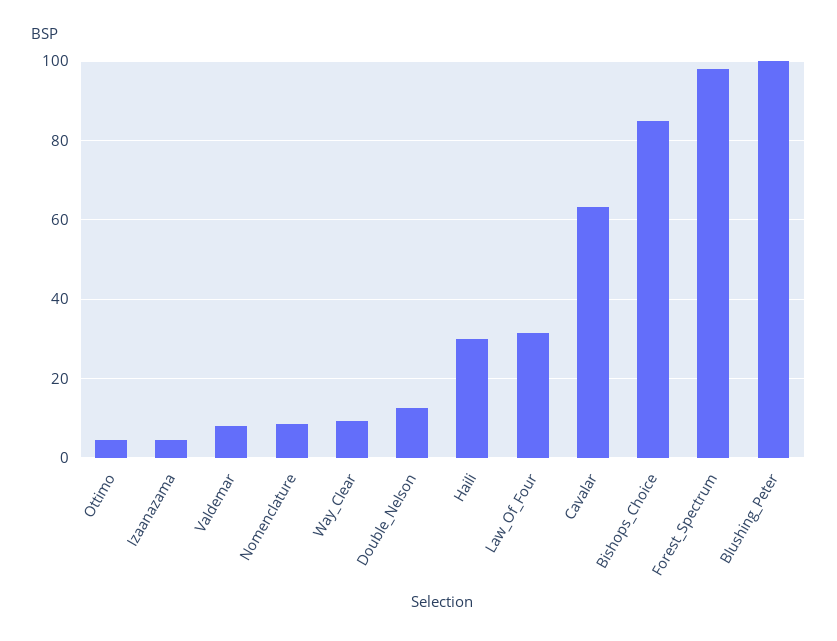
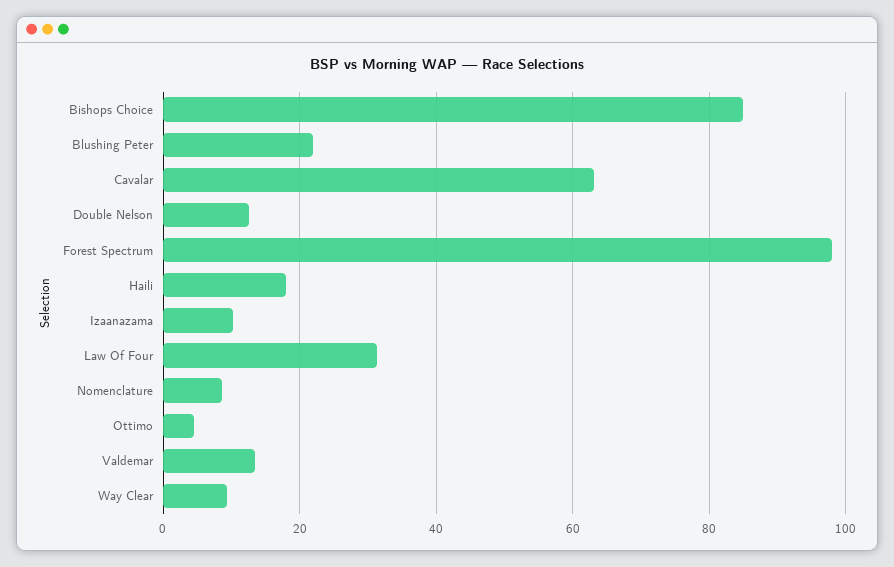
  {
    "Ottimo": 4,
-   "Izaanazama": 4,
+   "Izaanazama": 10,
-   "Valdemar": 8,
+   "Valdemar": 14,
    "Nomenclature": 8,
    "Way_Clear": 10,
    "Double_Nelson": 12,
-   "Haili": 30,
+   "Haili": 18,
    "Law_Of_Four": 32,
    "Cavalar": 64,
    "Bishops_Choice": 86,
    "Forest_Spectrum": 98,
-   "Blushing_Peter": 100
+   "Blushing_Peter": 22
  }

